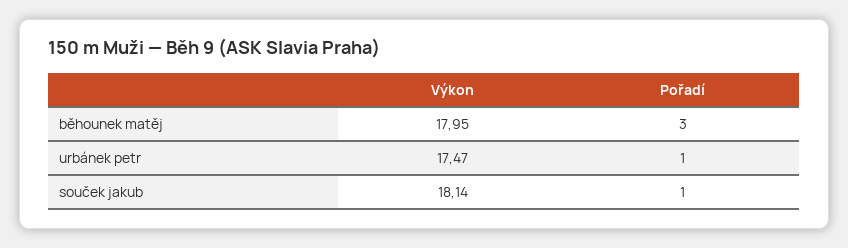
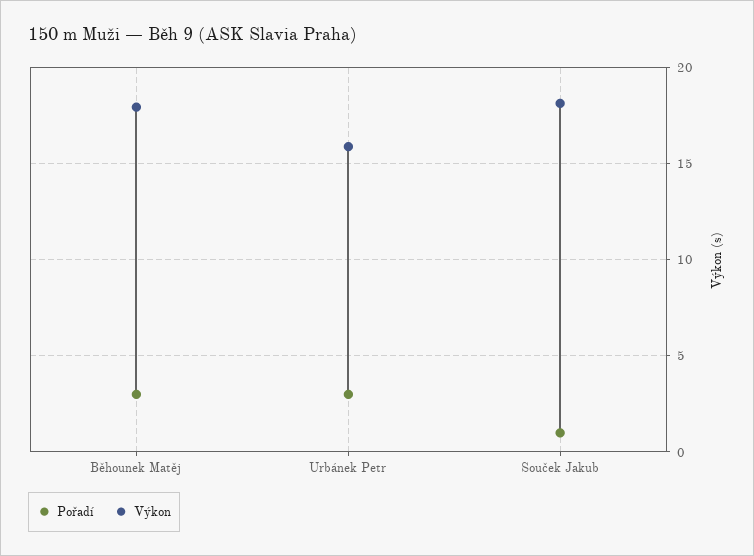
  {
    "Výkon": {
      "běhounek matěj": 17.95,
-     "urbánek petr": 17.47,
+     "urbánek petr": 16,
      "souček jakub": 18.14
    },
    "Pořadí": {
      "běhounek matěj": 3,
-     "urbánek petr": 1,
+     "urbánek petr": 3,
      "souček jakub": 1
    }
  }

